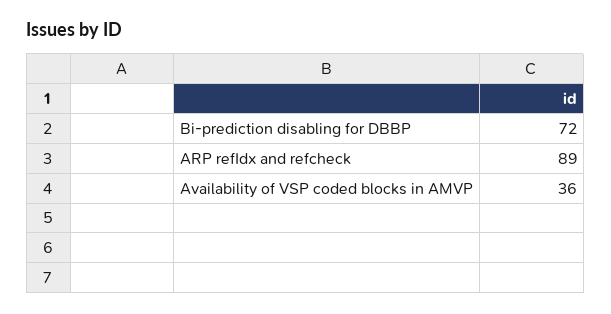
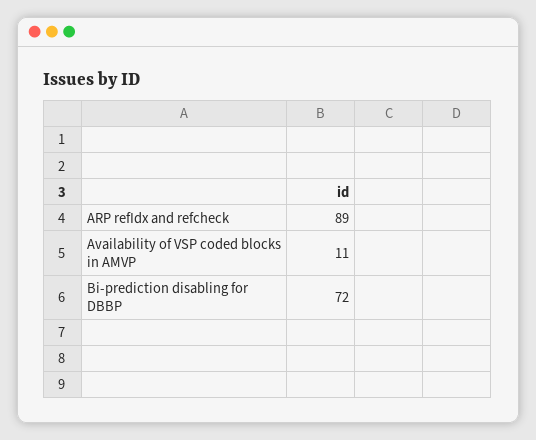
  {
    "Bi-prediction disabling for DBBP": 72,
    "ARP refIdx and refcheck": 89,
-   "Availability of VSP coded blocks in AMVP": 36
+   "Availability of VSP coded blocks in AMVP": 11
  }

